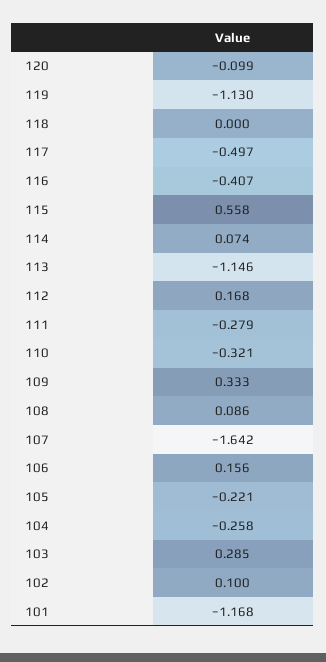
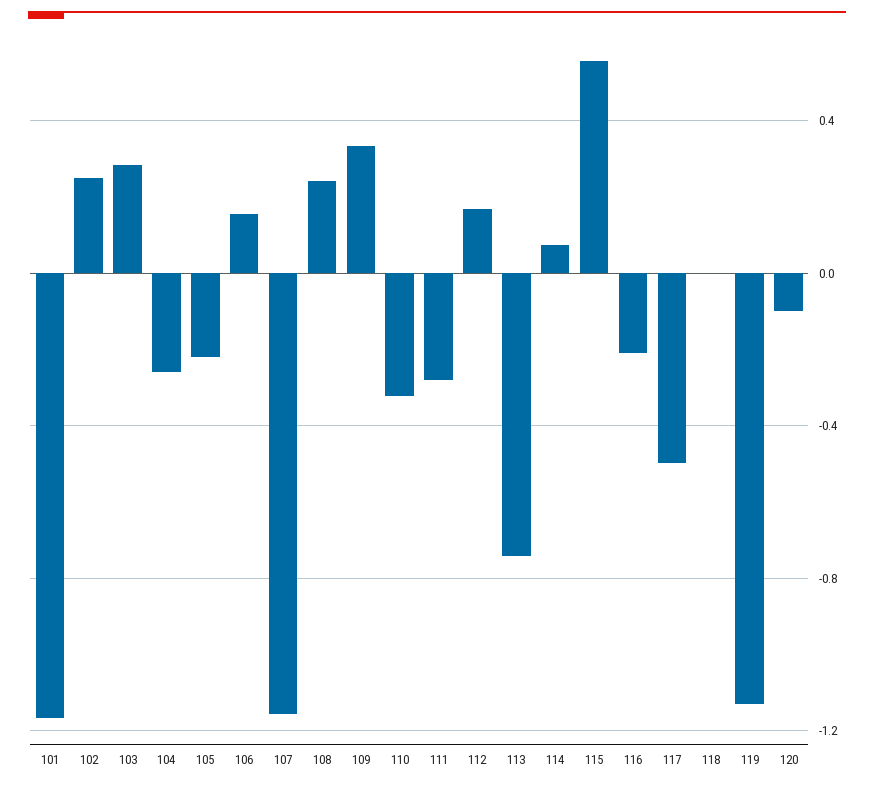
  {
    "120": -0.099,
    "119": -1.13,
    "118": 0,
    "117": -0.497,
-   "116": -0.407,
+   "116": -0.2,
    "115": 0.558,
    "114": 0.074,
-   "113": -1.146,
+   "113": -0.75,
    "112": 0.168,
    "111": -0.279,
    "110": -0.321,
    "109": 0.333,
-   "108": 0.086,
+   "108": 0.25,
-   "107": -1.642,
+   "107": -1.15,
    "106": 0.156,
    "105": -0.221,
    "104": -0.258,
    "103": 0.285,
-   "102": 0.1,
+   "102": 0.25,
    "101": -1.168
  }

